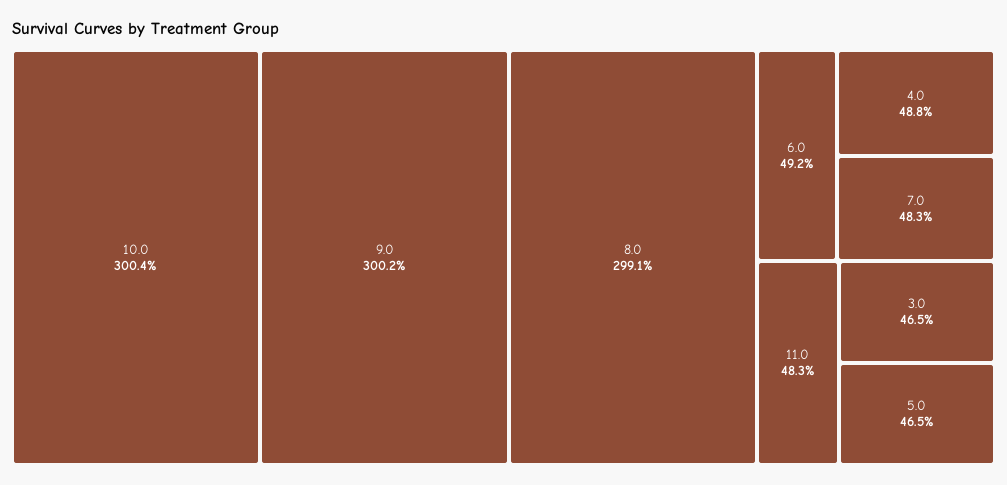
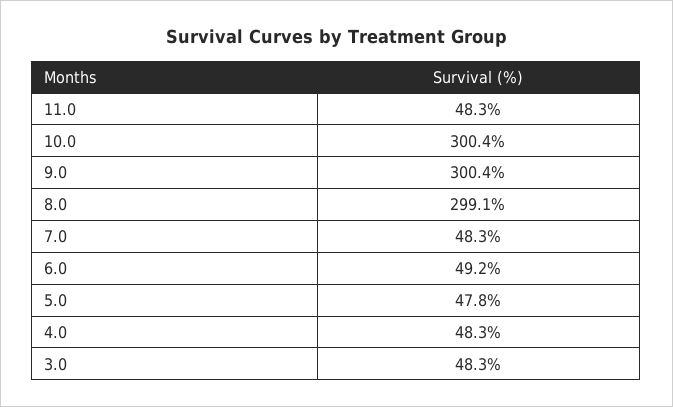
  {
    "10.0": 300.4,
-   "9.0": 300.2,
+   "9.0": 300.4,
    "8.0": 299.1,
    "6.0": 49.2,
-   "4.0": 48.8,
+   "4.0": 48.3,
    "7.0": 48.3,
    "11.0": 48.3,
-   "3.0": 46.5,
+   "3.0": 48.3,
-   "5.0": 46.5
+   "5.0": 47.8
  }

